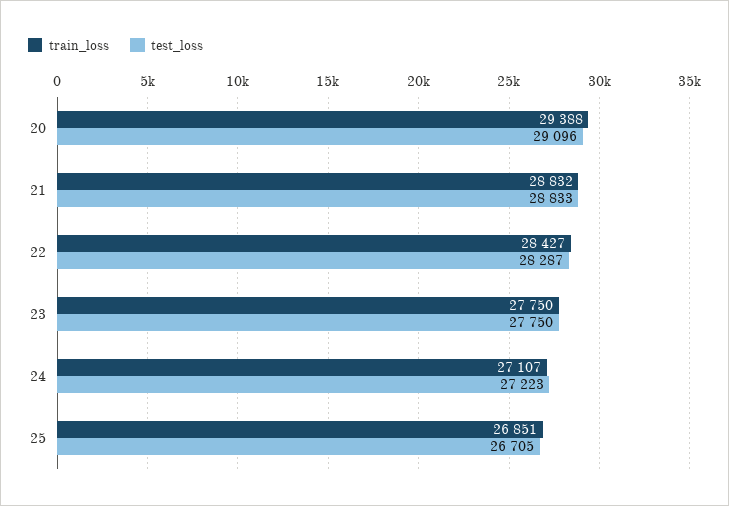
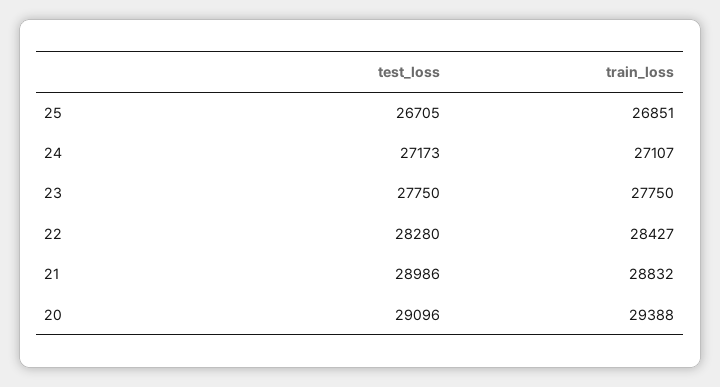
  {
    "train_loss": {
      "20": 29388,
      "21": 28832,
      "22": 28427,
      "23": 27750,
      "24": 27107,
      "25": 26851
    },
    "test_loss": {
      "20": 29096,
-     "21": 28833,
+     "21": 28986,
-     "22": 28287,
+     "22": 28280,
      "23": 27750,
-     "24": 27223,
+     "24": 27173,
      "25": 26705
    }
  }

